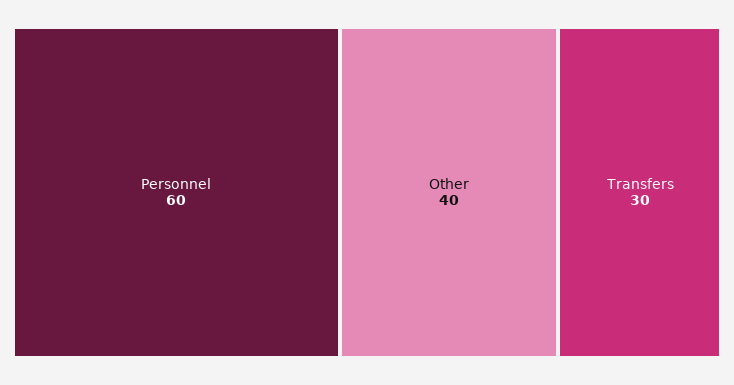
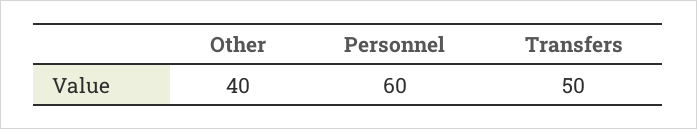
  {
    "Personnel": 60,
    "Other": 40,
-   "Transfers": 30
+   "Transfers": 50
  }

